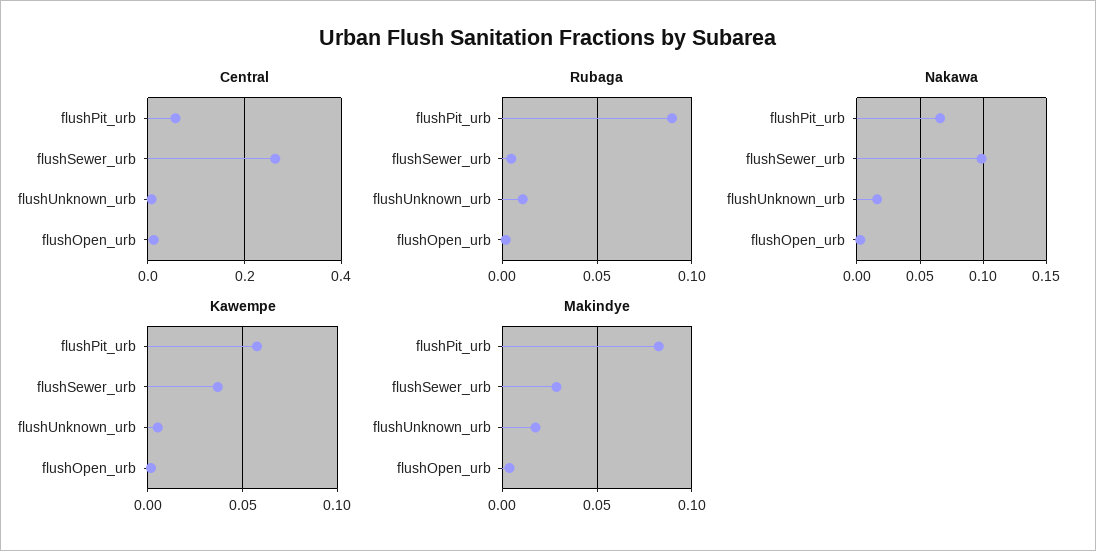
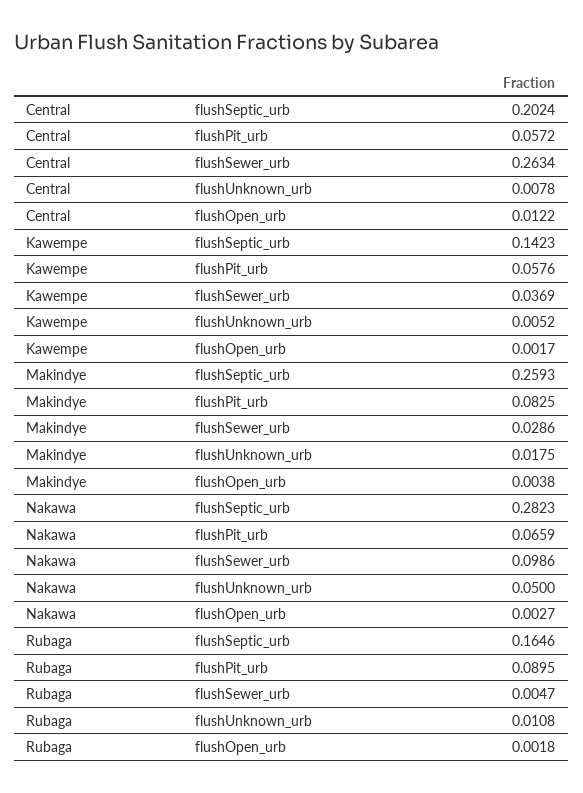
  {
    "Central": {
      "flushPit_urb": 0.0572,
      "flushSewer_urb": 0.2634,
      "flushUnknown_urb": 0.0078,
-     "flushOpen_urb": 0.0122
+     "flushOpen_urb": 0.0122,
+     "flushSeptic_urb": 0.2024
    },
    "Rubaga": {
      "flushPit_urb": 0.0895,
      "flushSewer_urb": 0.0047,
      "flushUnknown_urb": 0.0108,
-     "flushOpen_urb": 0.0018
+     "flushOpen_urb": 0.0018,
+     "flushSeptic_urb": 0.1646
    },
    "Nakawa": {
      "flushPit_urb": 0.0659,
      "flushSewer_urb": 0.0986,
-     "flushUnknown_urb": 0.015,
+     "flushUnknown_urb": 0.05,
-     "flushOpen_urb": 0.0027
+     "flushOpen_urb": 0.0027,
+     "flushSeptic_urb": 0.2823
    },
    "Kawempe": {
      "flushPit_urb": 0.0576,
      "flushSewer_urb": 0.0369,
      "flushUnknown_urb": 0.0052,
-     "flushOpen_urb": 0.0017
+     "flushOpen_urb": 0.0017,
+     "flushSeptic_urb": 0.1423
    },
    "Makindye": {
      "flushPit_urb": 0.0825,
      "flushSewer_urb": 0.0286,
      "flushUnknown_urb": 0.0175,
-     "flushOpen_urb": 0.0038
+     "flushOpen_urb": 0.0038,
+     "flushSeptic_urb": 0.2593
    }
  }

